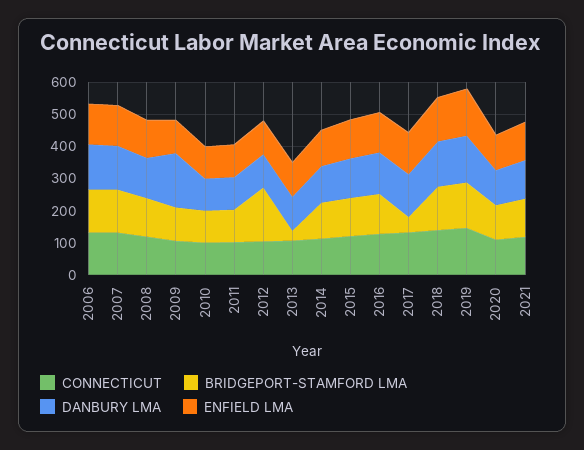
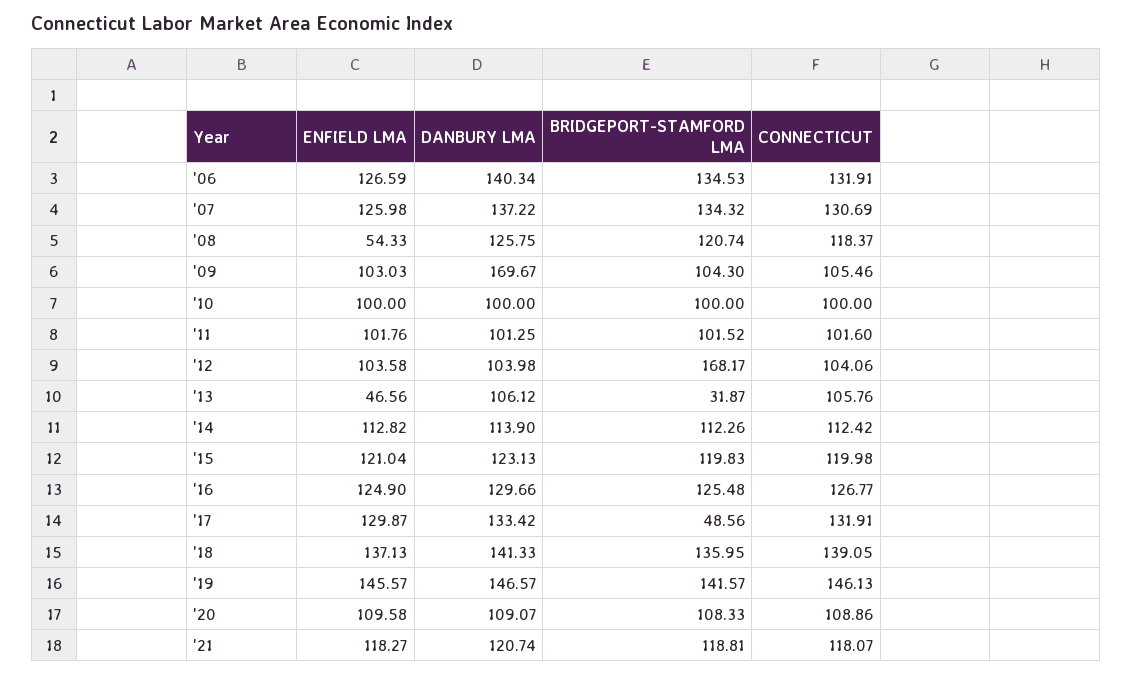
  {
    "CONNECTICUT": {
      "2006": 131.91,
      "2007": 130.69,
      "2008": 118.37,
      "2009": 105.46,
      "2010": 100,
      "2011": 101.6,
      "2012": 104.06,
      "2013": 105.76,
      "2014": 112.42,
      "2015": 119.98,
      "2016": 126.77,
      "2017": 131.91,
      "2018": 139.05,
      "2019": 146.13,
      "2020": 108.86,
      "2021": 118.07
    },
    "BRIDGEPORT-STAMFORD LMA": {
      "2006": 134.53,
      "2007": 134.32,
      "2008": 120.74,
      "2009": 104.3,
      "2010": 100,
      "2011": 101.52,
      "2012": 168.17,
      "2013": 31.87,
      "2014": 112.26,
      "2015": 119.83,
      "2016": 125.48,
      "2017": 48.56,
      "2018": 135.95,
      "2019": 141.57,
      "2020": 108.33,
      "2021": 118.81
    },
    "DANBURY LMA": {
      "2006": 140.34,
      "2007": 137.22,
      "2008": 125.75,
      "2009": 169.67,
      "2010": 100,
      "2011": 101.25,
      "2012": 103.98,
      "2013": 106.12,
      "2014": 113.9,
      "2015": 123.13,
      "2016": 129.66,
      "2017": 133.42,
      "2018": 141.33,
      "2019": 146.57,
      "2020": 109.07,
      "2021": 120.74
    },
    "ENFIELD LMA": {
      "2006": 126.59,
      "2007": 125.98,
-     "2008": 125,
+     "2008": 54.33,
      "2009": 103.03,
      "2010": 100,
      "2011": 101.76,
      "2012": 103.58,
-     "2013": 100,
+     "2013": 46.56,
      "2014": 112.82,
      "2015": 121.04,
      "2016": 124.9,
      "2017": 129.87,
      "2018": 137.13,
      "2019": 145.57,
      "2020": 109.58,
      "2021": 118.27
    }
  }

